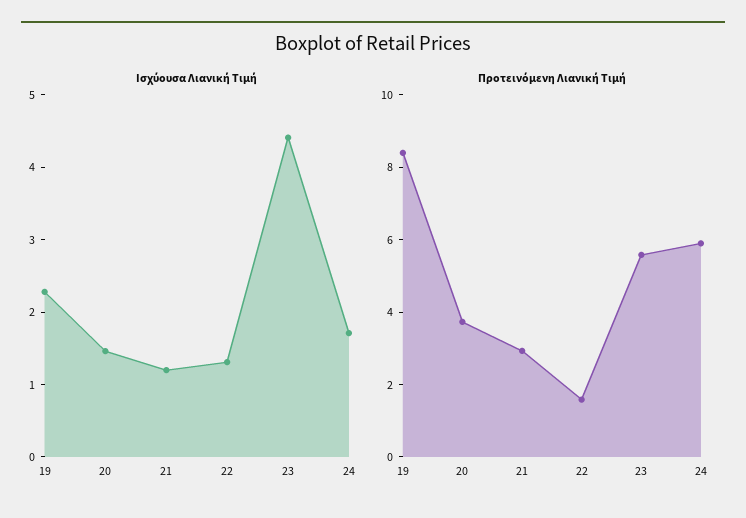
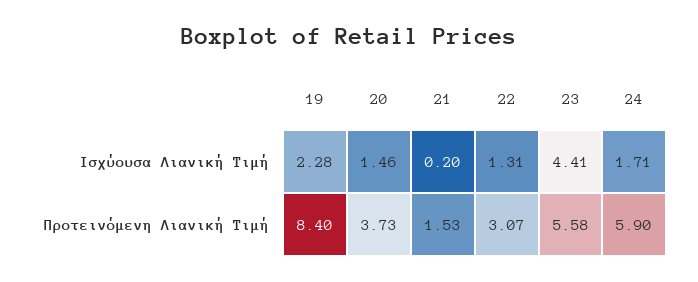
  {
    "Ισχύουσα Λιανική Τιμή": {
      "19": 2.28,
      "20": 1.46,
-     "21": 1.2,
+     "21": 0.2,
      "22": 1.31,
      "23": 4.41,
      "24": 1.71
    },
    "Προτεινόμενη Λιανική Τιμή": {
      "19": 8.4,
      "20": 3.73,
-     "21": 3,
+     "21": 1.53,
-     "22": 1.5,
+     "22": 3.07,
      "23": 5.58,
      "24": 5.9
    }
  }

